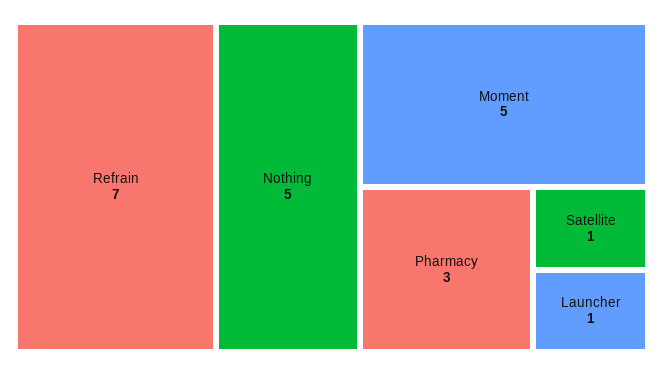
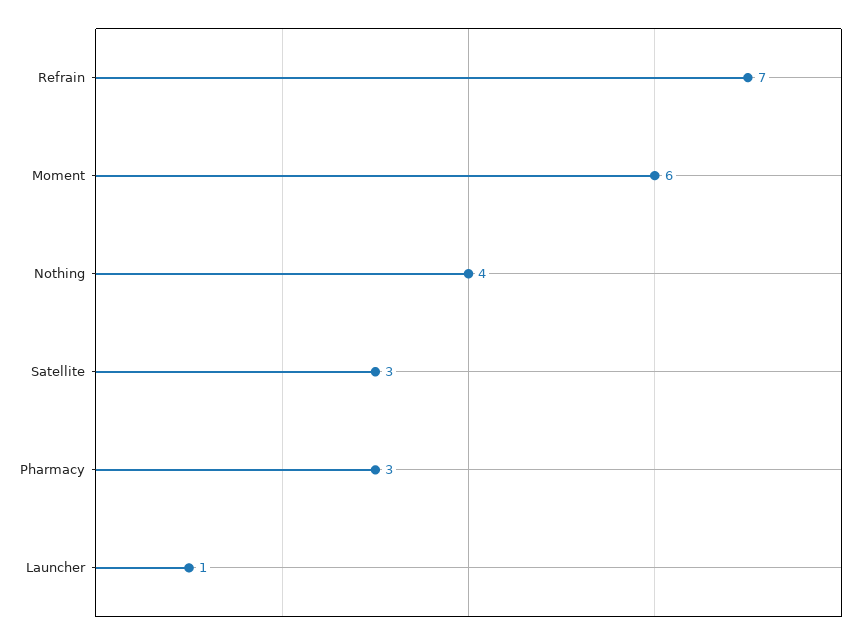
  {
    "Refrain": 7,
-   "Nothing": 5,
+   "Nothing": 4,
-   "Moment": 5,
+   "Moment": 6,
    "Pharmacy": 3,
-   "Satellite": 1,
+   "Satellite": 3,
    "Launcher": 1
  }

